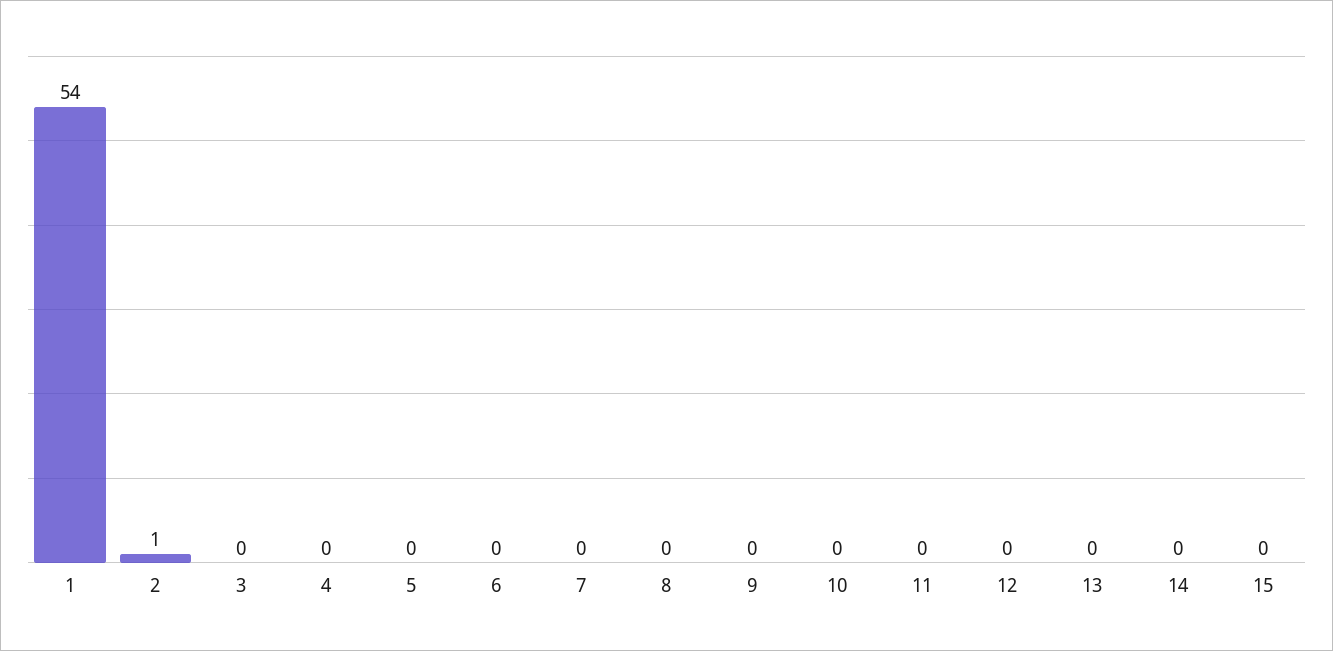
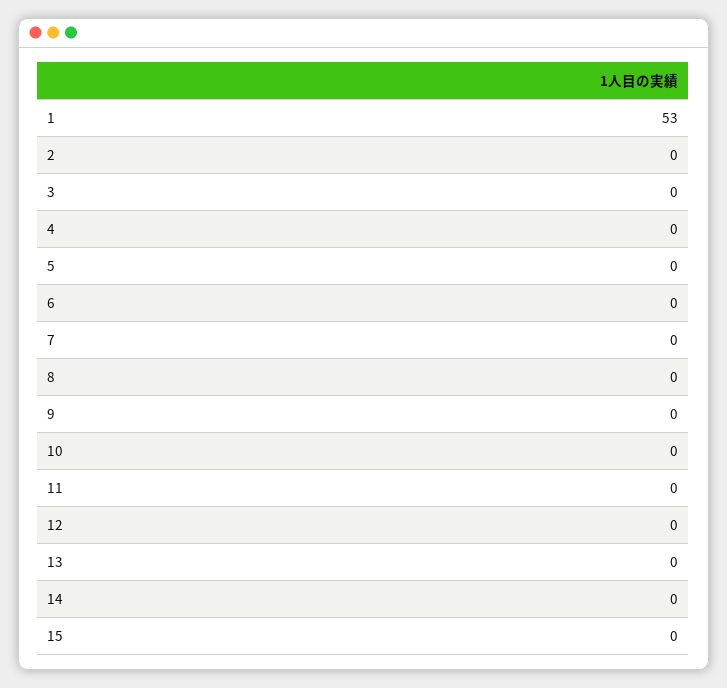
  {
-   "1": 54,
+   "1": 53,
-   "2": 1,
+   "2": 0,
    "3": 0,
    "4": 0,
    "5": 0,
    "6": 0,
    "7": 0,
    "8": 0,
    "9": 0,
    "10": 0,
    "11": 0,
    "12": 0,
    "13": 0,
    "14": 0,
    "15": 0
  }

